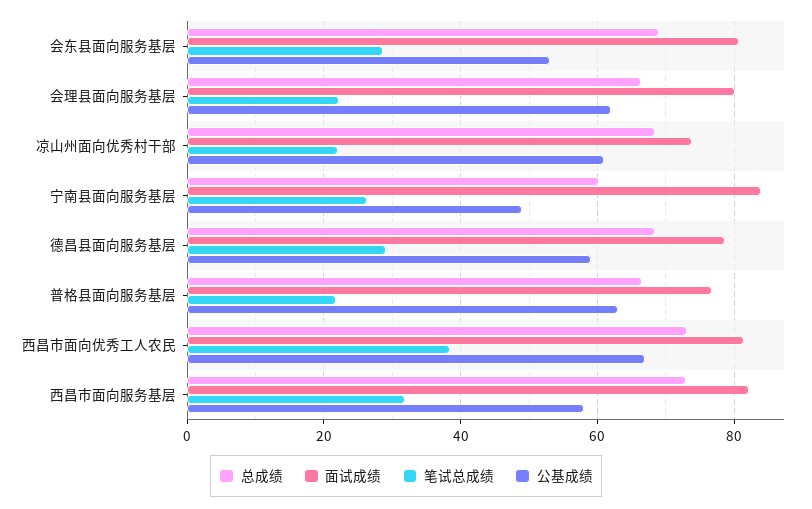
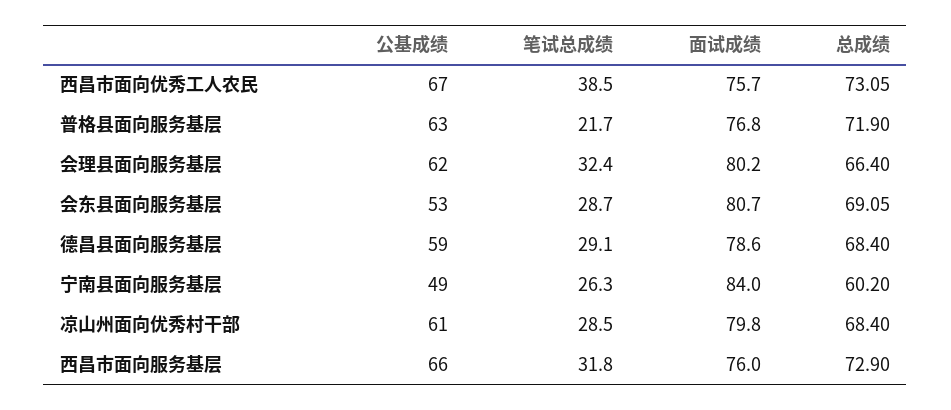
  {
    "总成绩": {
      "会东县面向服务基层": 69.05,
      "会理县面向服务基层": 66.4,
      "凉山州面向优秀村干部": 68.4,
      "宁南县面向服务基层": 60.2,
      "德昌县面向服务基层": 68.4,
-     "普格县面向服务基层": 66,
+     "普格县面向服务基层": 71.9,
      "西昌市面向优秀工人农民": 73.05,
      "西昌市面向服务基层": 72.9
    },
    "面试成绩": {
      "会东县面向服务基层": 80.7,
      "会理县面向服务基层": 80.2,
-     "凉山州面向优秀村干部": 74,
+     "凉山州面向优秀村干部": 79.8,
      "宁南县面向服务基层": 84,
      "德昌县面向服务基层": 78.6,
      "普格县面向服务基层": 76.8,
-     "西昌市面向优秀工人农民": 82,
+     "西昌市面向优秀工人农民": 75.7,
-     "西昌市面向服务基层": 82
+     "西昌市面向服务基层": 76
    },
    "笔试总成绩": {
      "会东县面向服务基层": 28.7,
-     "会理县面向服务基层": 22,
+     "会理县面向服务基层": 32.4,
-     "凉山州面向优秀村干部": 22,
+     "凉山州面向优秀村干部": 28.5,
      "宁南县面向服务基层": 26.3,
      "德昌县面向服务基层": 29.1,
      "普格县面向服务基层": 21.7,
      "西昌市面向优秀工人农民": 38.5,
      "西昌市面向服务基层": 31.8
    },
    "公基成绩": {
      "会东县面向服务基层": 53,
      "会理县面向服务基层": 62,
      "凉山州面向优秀村干部": 61,
      "宁南县面向服务基层": 49,
      "德昌县面向服务基层": 59,
      "普格县面向服务基层": 63,
      "西昌市面向优秀工人农民": 67,
-     "西昌市面向服务基层": 58
+     "西昌市面向服务基层": 66
    }
  }

